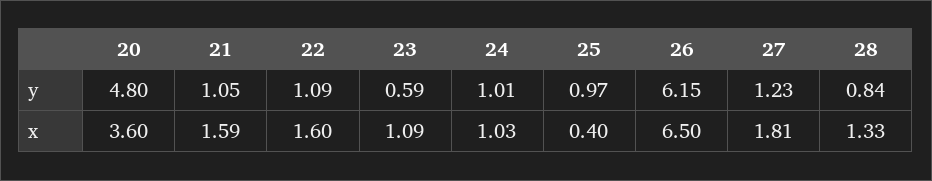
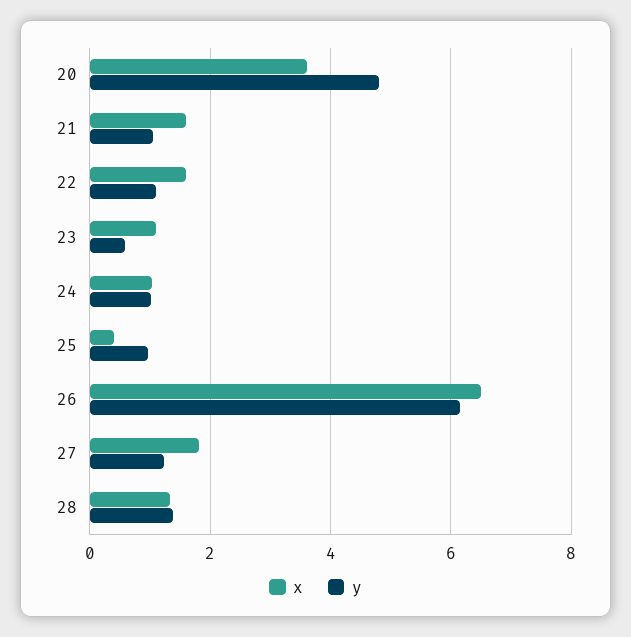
  {
    "y": {
      "20": 4.8,
      "21": 1.05,
      "22": 1.09,
      "23": 0.59,
      "24": 1.01,
      "25": 0.97,
      "26": 6.15,
      "27": 1.23,
-     "28": 0.84
+     "28": 1.4
    },
    "x": {
      "20": 3.6,
      "21": 1.59,
      "22": 1.6,
      "23": 1.09,
      "24": 1.03,
      "25": 0.4,
      "26": 6.5,
      "27": 1.81,
      "28": 1.33
    }
  }

